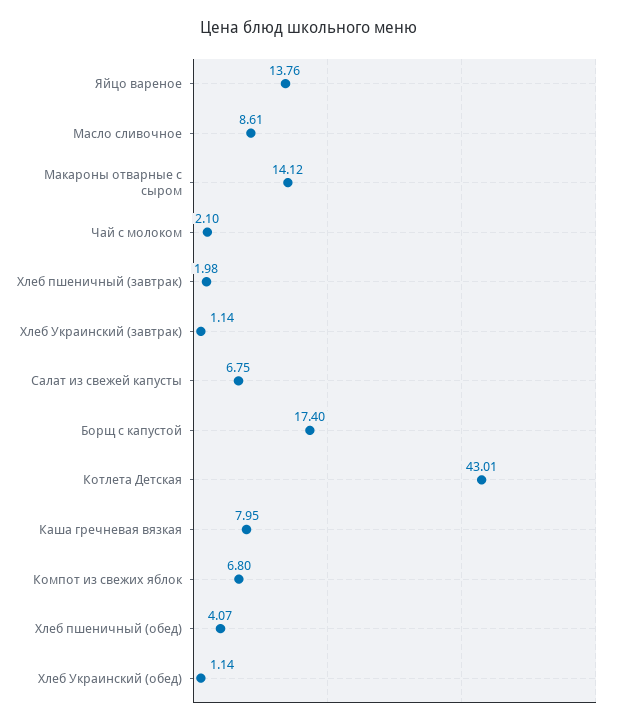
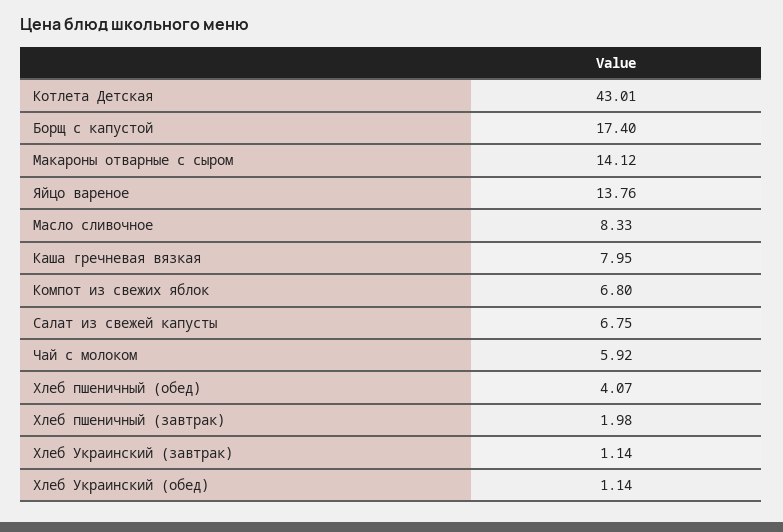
  {
    "Яйцо вареное": 13.76,
-   "Масло сливочное": 8.61,
+   "Масло сливочное": 8.33,
    "Макароны отварные с сыром": 14.12,
-   "Чай с молоком": 2.1,
+   "Чай с молоком": 5.92,
    "Хлеб пшеничный (завтрак)": 1.98,
    "Хлеб Украинский (завтрак)": 1.14,
    "Салат из свежей капусты": 6.75,
    "Борщ с капустой": 17.4,
    "Котлета Детская": 43.01,
    "Каша гречневая вязкая": 7.95,
    "Компот из свежих яблок": 6.8,
    "Хлеб пшеничный (обед)": 4.07,
    "Хлеб Украинский (обед)": 1.14
  }

